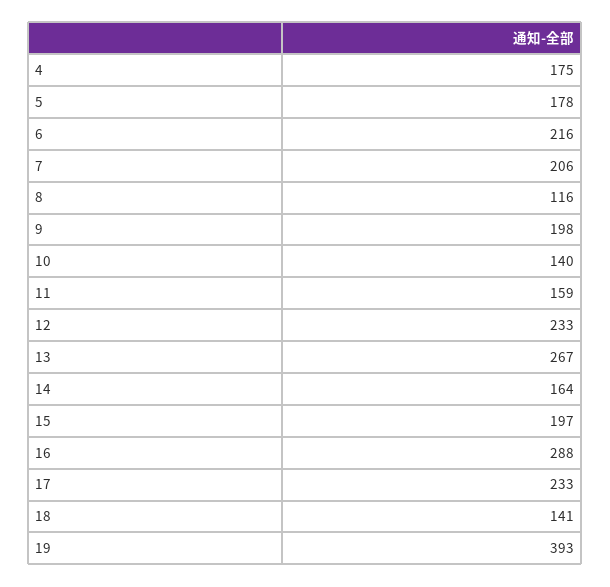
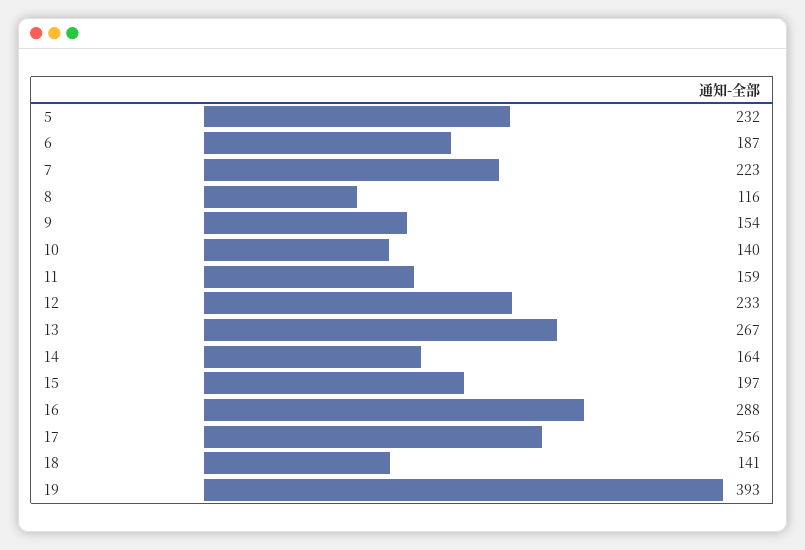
  {
-   "4": 175,
-   "5": 178,
+   "5": 232,
-   "6": 216,
+   "6": 187,
-   "7": 206,
+   "7": 223,
    "8": 116,
-   "9": 198,
+   "9": 154,
    "10": 140,
    "11": 159,
    "12": 233,
    "13": 267,
    "14": 164,
    "15": 197,
    "16": 288,
-   "17": 233,
+   "17": 256,
    "18": 141,
    "19": 393
  }

